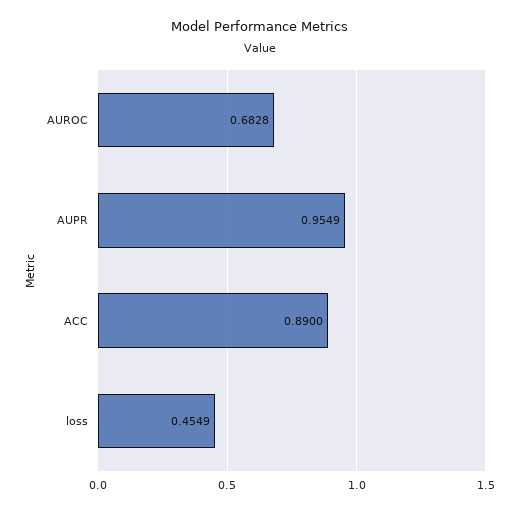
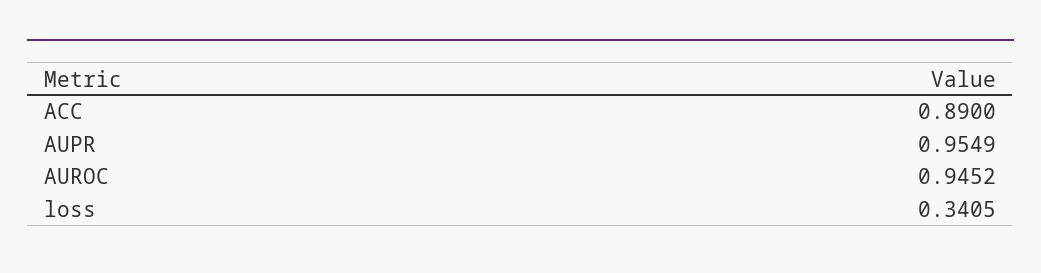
  {
-   "AUROC": 0.6828,
+   "AUROC": 0.9452,
    "AUPR": 0.9549,
    "ACC": 0.89,
-   "loss": 0.4549
+   "loss": 0.3405
  }

